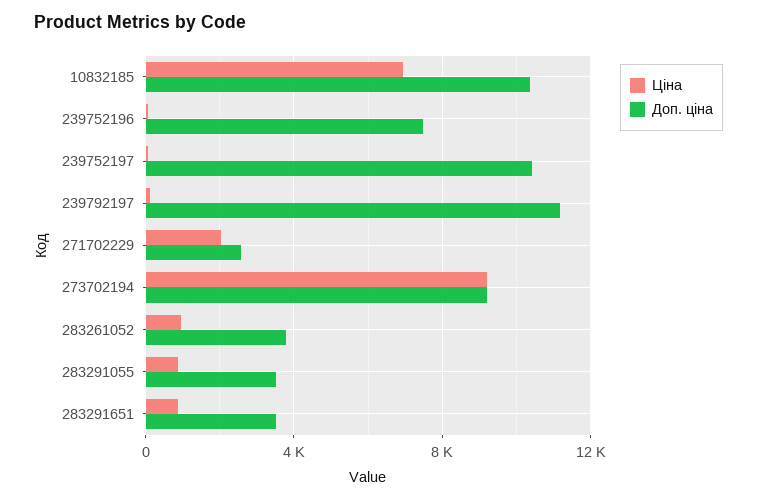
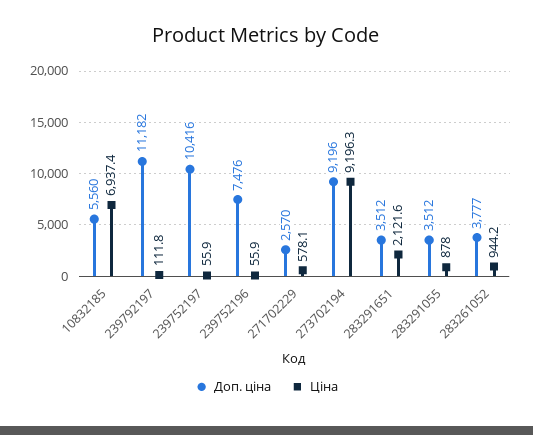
  {
    "Ціна": {
      "10832185": 6937.4,
      "239752196": 55.9,
      "239752197": 55.9,
      "239792197": 111.8,
-     "271702229": 2000,
+     "271702229": 578.1,
      "273702194": 9196.3,
      "283261052": 944.2,
      "283291055": 878,
-     "283291651": 1000
+     "283291651": 2121.6
    },
    "Доп. ціна": {
-     "10832185": 10500,
+     "10832185": 5560,
      "239752196": 7476,
      "239752197": 10416,
      "239792197": 11182,
      "271702229": 2570,
      "273702194": 9196,
      "283261052": 3777,
      "283291055": 3512,
      "283291651": 3512
    }
  }

